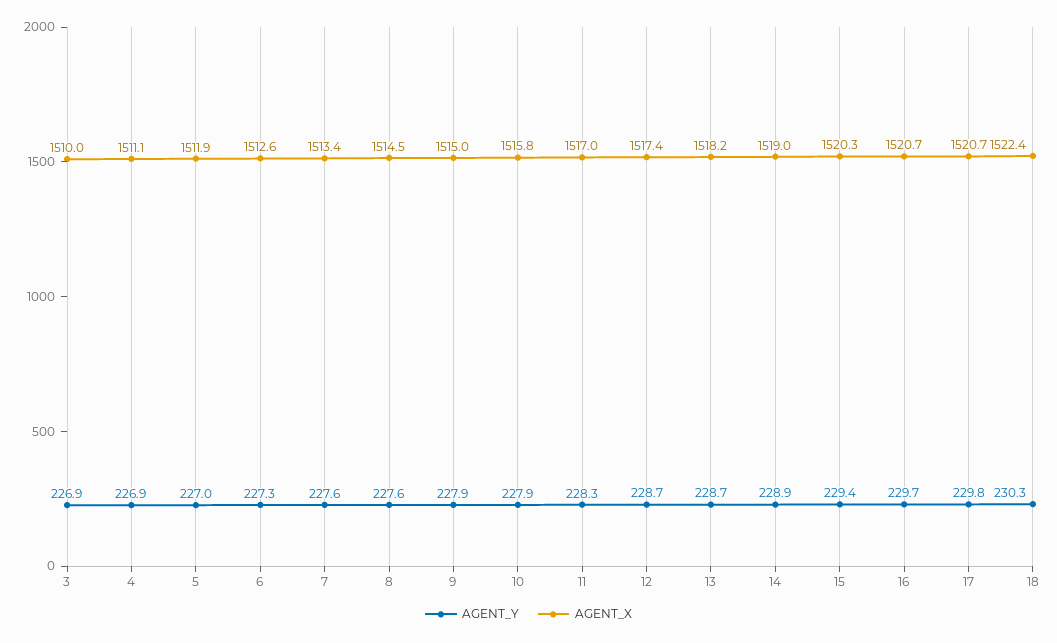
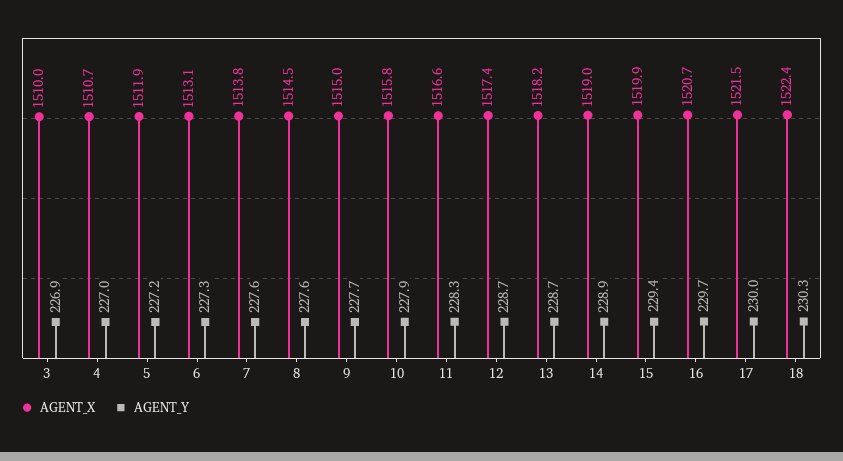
  {
    "AGENT_Y": {
      "3": 226.9,
-     "4": 226.9,
+     "4": 227,
-     "5": 227,
+     "5": 227.2,
      "6": 227.3,
      "7": 227.6,
      "8": 227.6,
-     "9": 227.9,
+     "9": 227.7,
      "10": 227.9,
      "11": 228.3,
      "12": 228.7,
      "13": 228.7,
      "14": 228.9,
      "15": 229.4,
      "16": 229.7,
-     "17": 229.8,
+     "17": 230,
      "18": 230.3
    },
    "AGENT_X": {
      "3": 1510,
-     "4": 1511.1,
+     "4": 1510.7,
      "5": 1511.9,
-     "6": 1512.6,
+     "6": 1513.1,
-     "7": 1513.4,
+     "7": 1513.8,
      "8": 1514.5,
      "9": 1515,
      "10": 1515.8,
-     "11": 1517,
+     "11": 1516.6,
      "12": 1517.4,
      "13": 1518.2,
      "14": 1519,
-     "15": 1520.3,
+     "15": 1519.9,
      "16": 1520.7,
-     "17": 1520.7,
+     "17": 1521.5,
      "18": 1522.4
    }
  }

